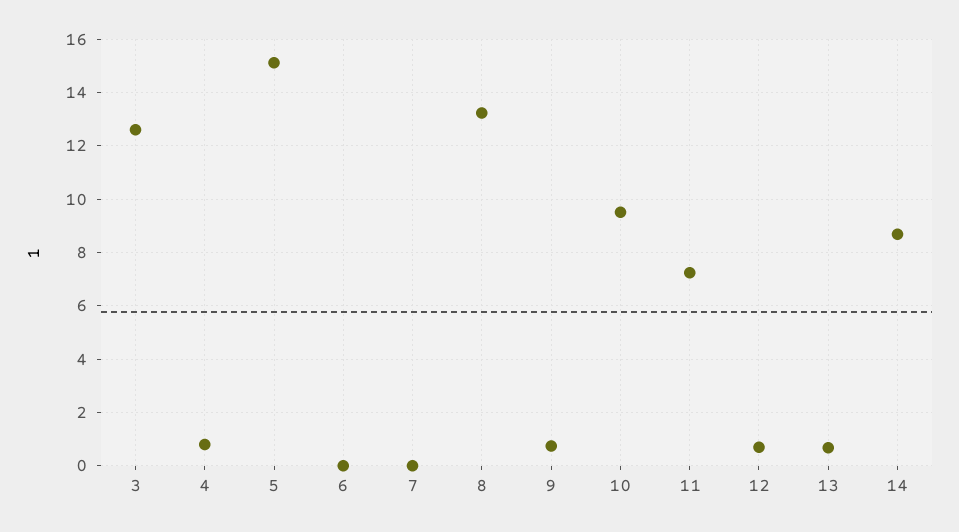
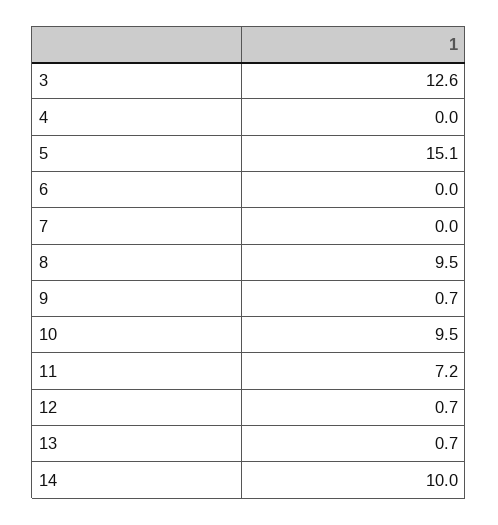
  {
    "3": 12.6,
-   "4": 0.75,
+   "4": 0,
    "5": 15.1,
    "6": 0,
    "7": 0,
-   "8": 13.25,
+   "8": 9.5,
    "9": 0.7,
    "10": 9.5,
    "11": 7.2,
    "12": 0.7,
    "13": 0.7,
-   "14": 8.75
+   "14": 10
  }

